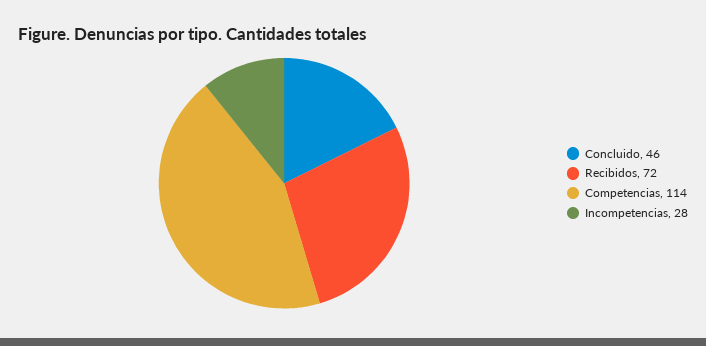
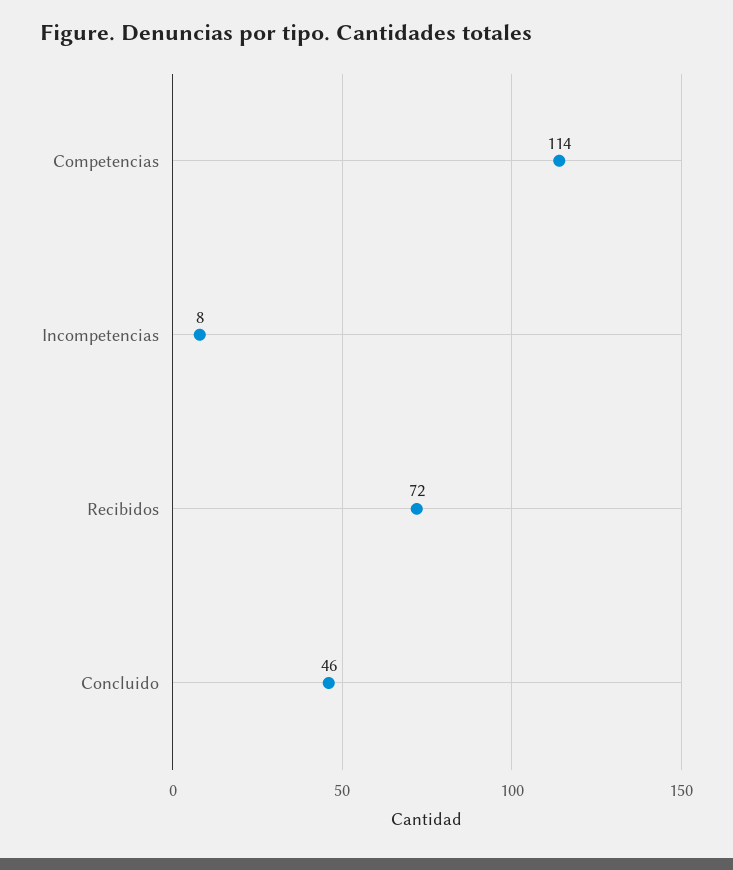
  {
    "Concluido": 46,
    "Recibidos": 72,
    "Competencias": 114,
-   "Incompetencias": 28
+   "Incompetencias": 8
  }

